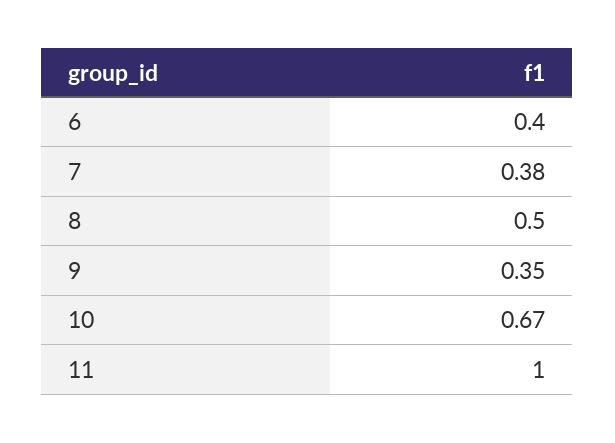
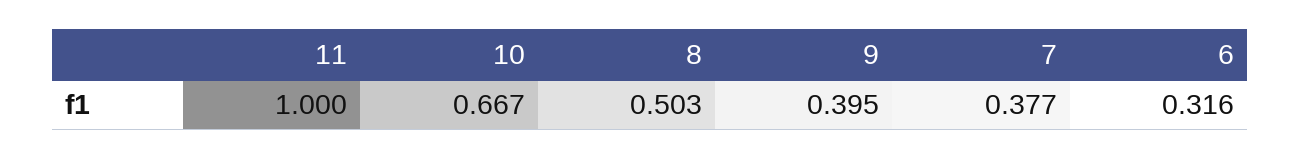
  {
-   "6": 0.4,
+   "6": 0.316,
    "7": 0.377,
    "8": 0.503,
-   "9": 0.35,
+   "9": 0.395,
    "10": 0.667,
    "11": 1
  }

